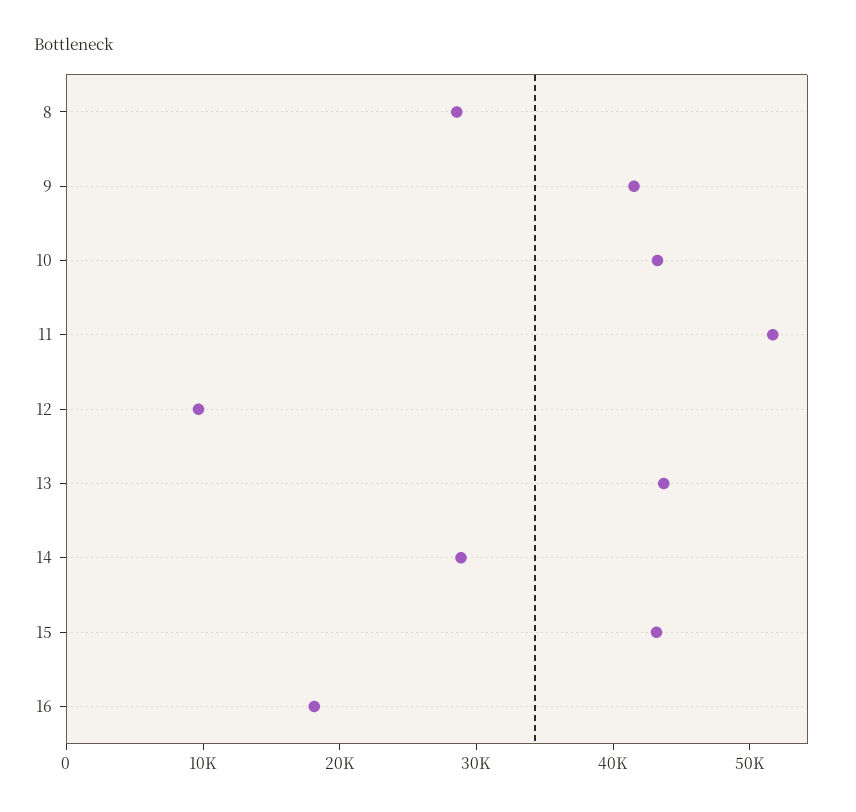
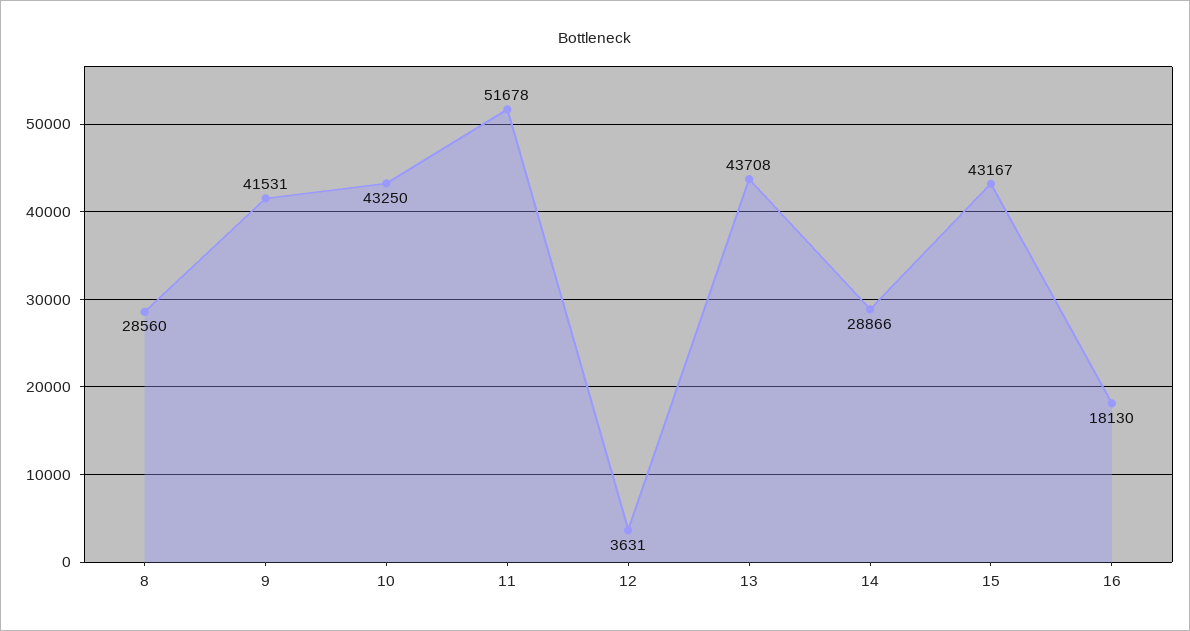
  {
    "8": 28560,
    "9": 41531,
    "10": 43250,
    "11": 51678,
-   "12": 10000,
+   "12": 3631,
    "13": 43708,
    "14": 28866,
    "15": 43167,
    "16": 18130
  }

